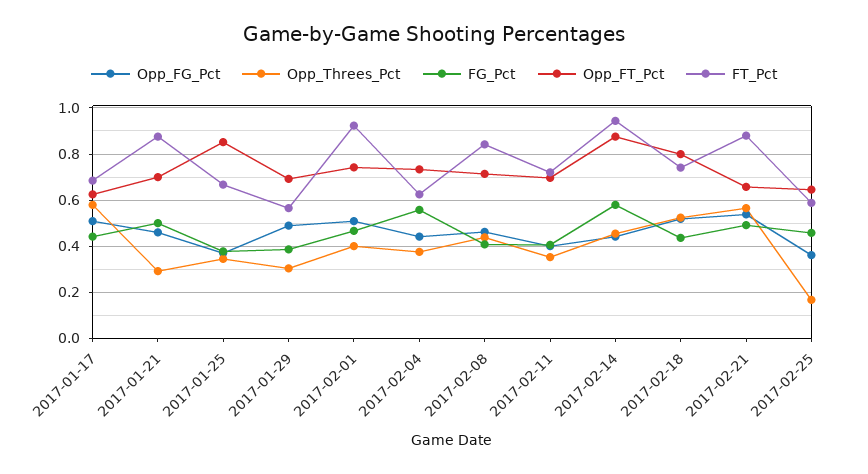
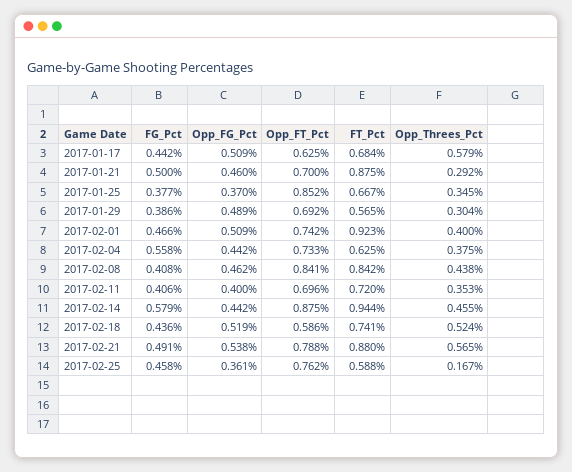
  {
    "Opp_FG_Pct": {
      "2017-01-17": 0.509,
      "2017-01-21": 0.46,
      "2017-01-25": 0.37,
      "2017-01-29": 0.489,
      "2017-02-01": 0.509,
      "2017-02-04": 0.442,
      "2017-02-08": 0.462,
      "2017-02-11": 0.4,
      "2017-02-14": 0.442,
      "2017-02-18": 0.519,
      "2017-02-21": 0.538,
      "2017-02-25": 0.361
    },
    "Opp_Threes_Pct": {
      "2017-01-17": 0.579,
      "2017-01-21": 0.292,
      "2017-01-25": 0.345,
      "2017-01-29": 0.304,
      "2017-02-01": 0.4,
      "2017-02-04": 0.375,
      "2017-02-08": 0.438,
      "2017-02-11": 0.353,
      "2017-02-14": 0.455,
      "2017-02-18": 0.524,
      "2017-02-21": 0.565,
      "2017-02-25": 0.167
    },
    "FG_Pct": {
      "2017-01-17": 0.442,
      "2017-01-21": 0.5,
      "2017-01-25": 0.377,
      "2017-01-29": 0.386,
      "2017-02-01": 0.466,
      "2017-02-04": 0.558,
      "2017-02-08": 0.408,
      "2017-02-11": 0.406,
      "2017-02-14": 0.579,
      "2017-02-18": 0.436,
      "2017-02-21": 0.491,
      "2017-02-25": 0.458
    },
    "Opp_FT_Pct": {
      "2017-01-17": 0.625,
      "2017-01-21": 0.7,
      "2017-01-25": 0.852,
      "2017-01-29": 0.692,
      "2017-02-01": 0.742,
      "2017-02-04": 0.733,
-     "2017-02-08": 0.7,
+     "2017-02-08": 0.841,
      "2017-02-11": 0.696,
      "2017-02-14": 0.875,
-     "2017-02-18": 0.8,
+     "2017-02-18": 0.586,
-     "2017-02-21": 0.65,
+     "2017-02-21": 0.788,
-     "2017-02-25": 0.65
+     "2017-02-25": 0.762
    },
    "FT_Pct": {
      "2017-01-17": 0.684,
      "2017-01-21": 0.875,
      "2017-01-25": 0.667,
      "2017-01-29": 0.565,
      "2017-02-01": 0.923,
      "2017-02-04": 0.625,
      "2017-02-08": 0.842,
      "2017-02-11": 0.72,
      "2017-02-14": 0.944,
      "2017-02-18": 0.741,
      "2017-02-21": 0.88,
      "2017-02-25": 0.588
    }
  }

